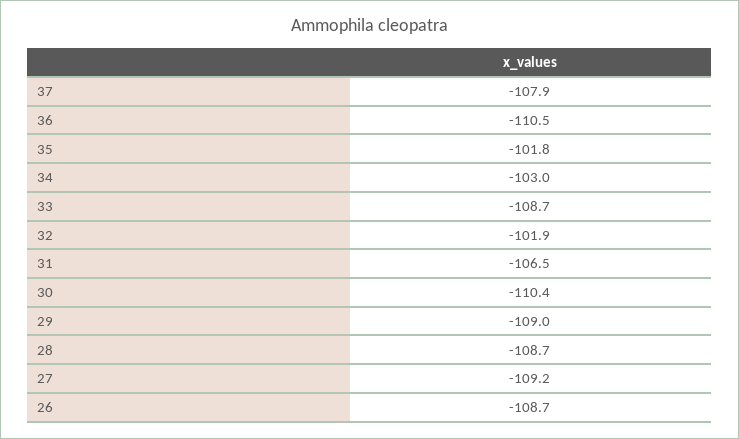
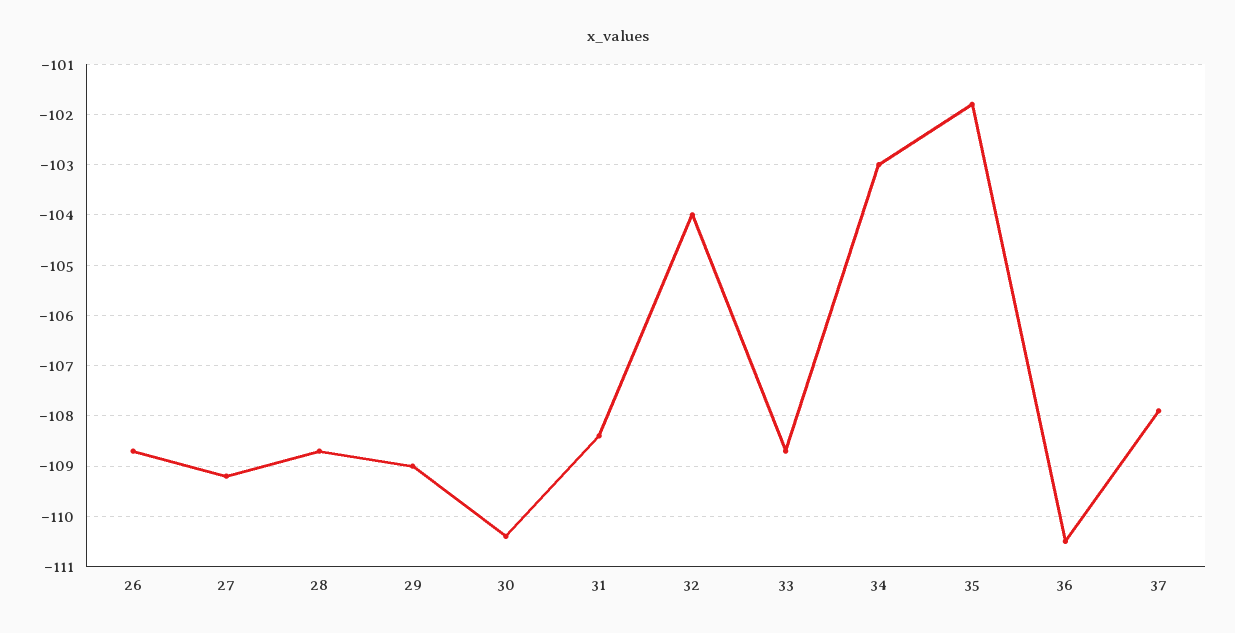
  {
    "37": -107.9,
    "36": -110.5,
    "35": -101.8,
    "34": -103,
    "33": -108.7,
-   "32": -101.9,
+   "32": -104,
-   "31": -106.5,
+   "31": -108.5,
    "30": -110.4,
    "29": -109,
    "28": -108.7,
    "27": -109.2,
    "26": -108.7
  }

